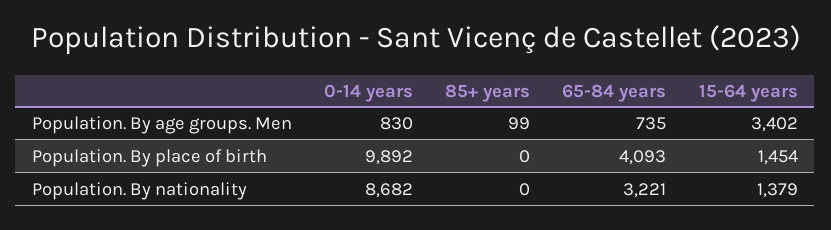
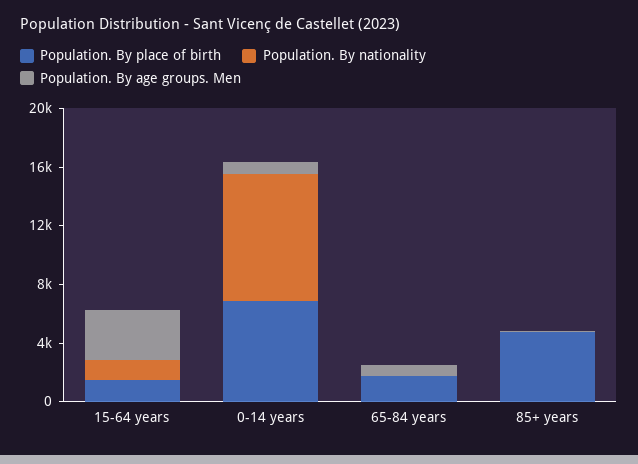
  {
    "Population. By age groups. Men": {
      "0-14 years": 830,
      "85+ years": 99,
      "65-84 years": 735,
      "15-64 years": 3402
    },
    "Population. By place of birth": {
-     "0-14 years": 9892,
+     "0-14 years": 7000,
-     "85+ years": 0,
+     "85+ years": 5000,
-     "65-84 years": 4093,
+     "65-84 years": 2000,
      "15-64 years": 1454
    },
    "Population. By nationality": {
      "0-14 years": 8682,
      "85+ years": 0,
-     "65-84 years": 3221,
+     "65-84 years": 0,
      "15-64 years": 1379
    }
  }

